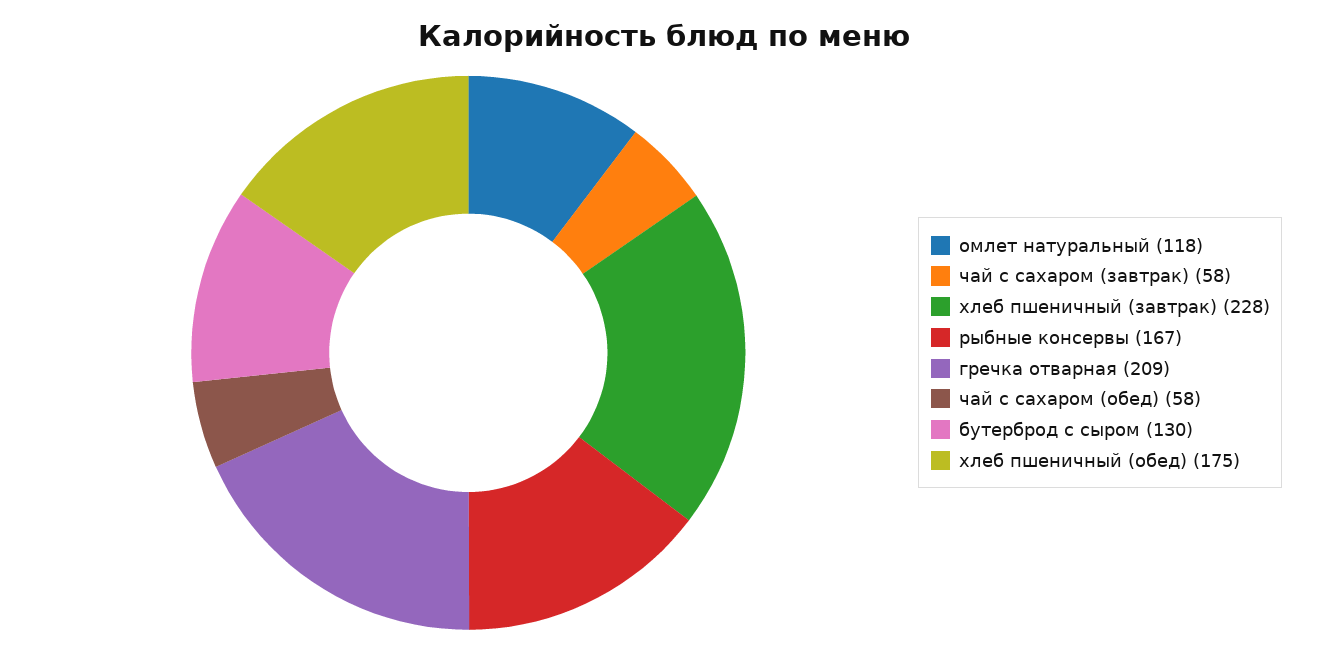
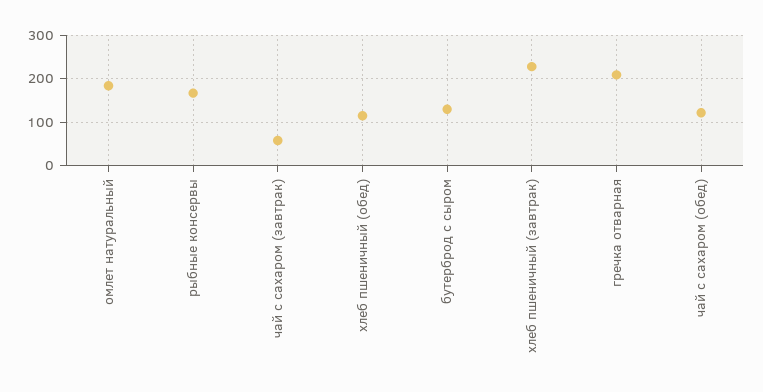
  {
-   "омлет натуральный": 118,
+   "омлет натуральный": 180,
    "чай с сахаром (завтрак)": 58,
    "хлеб пшеничный (завтрак)": 228,
    "рыбные консервы": 167,
    "гречка отварная": 209,
-   "чай с сахаром (обед)": 58,
+   "чай с сахаром (обед)": 120,
    "бутерброд с сыром": 130,
-   "хлеб пшеничный (обед)": 175
+   "хлеб пшеничный (обед)": 120
  }

